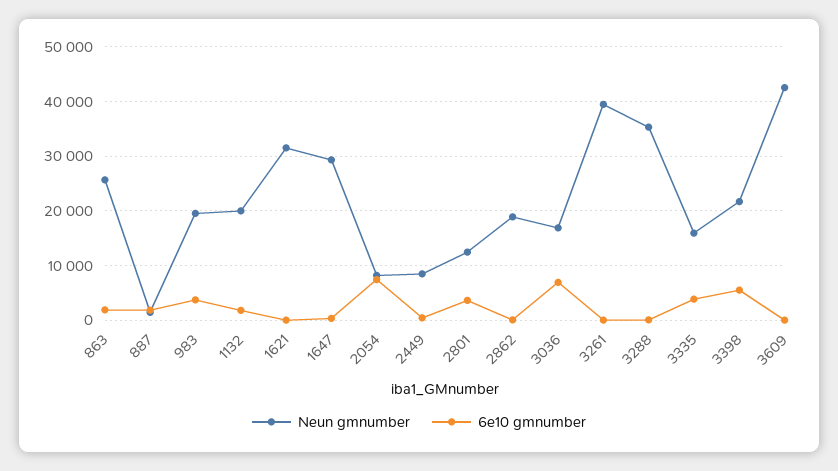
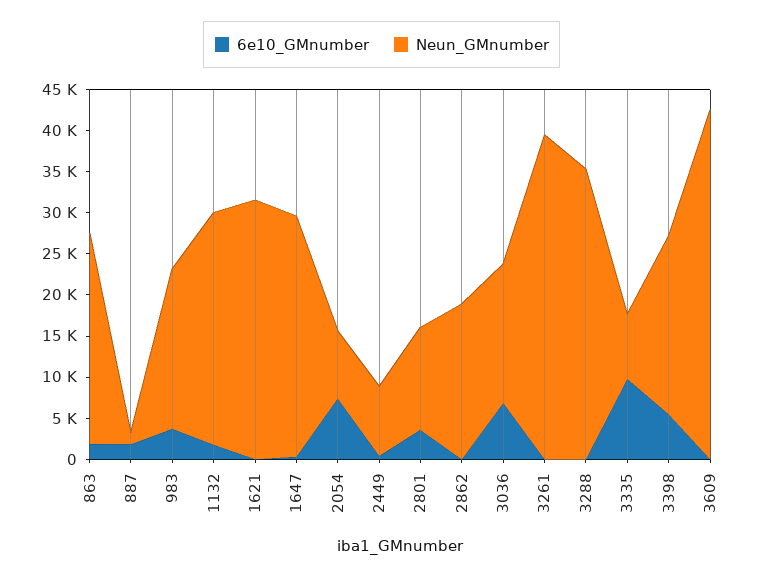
  {
    "Neun gmnumber": {
      "863": 26000,
      "887": 1000,
      "983": 20000,
-     "1132": 20000,
+     "1132": 28000,
      "1621": 32000,
      "1647": 29000,
      "2054": 8000,
      "2449": 8000,
      "2801": 12000,
      "2862": 19000,
      "3036": 17000,
      "3261": 39000,
      "3288": 35000,
-     "3335": 16000,
+     "3335": 8000,
      "3398": 22000,
      "3609": 43000
    },
    "6e10 gmnumber": {
      "863": 2000,
      "887": 2000,
      "983": 4000,
      "1132": 2000,
      "1621": 0,
      "1647": 0,
      "2054": 7000,
      "2449": 0,
      "2801": 4000,
      "2862": 0,
      "3036": 7000,
      "3261": 0,
      "3288": 0,
-     "3335": 4000,
+     "3335": 10000,
      "3398": 5000,
      "3609": 0
    }
  }

